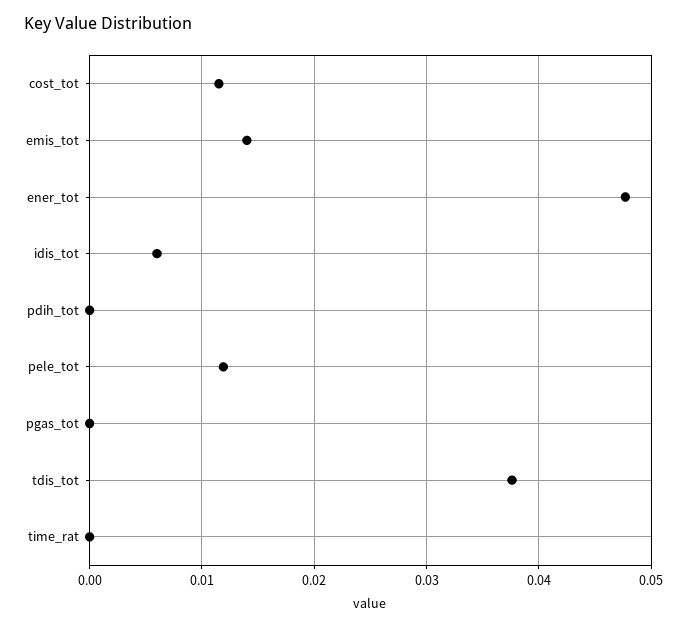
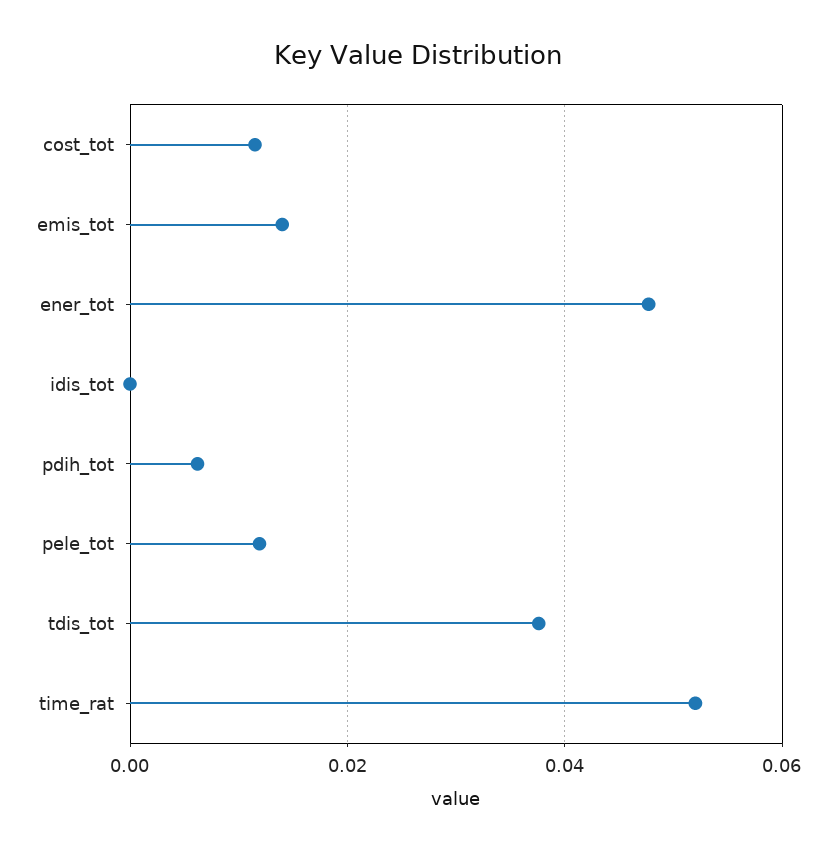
  {
    "cost_tot": 0.012,
    "emis_tot": 0.014,
    "ener_tot": 0.048,
-   "idis_tot": 0.006,
+   "idis_tot": 0,
-   "pdih_tot": 0,
+   "pdih_tot": 0.006,
    "pele_tot": 0.012,
-   "pgas_tot": 0,
    "tdis_tot": 0.038,
-   "time_rat": 0
+   "time_rat": 0.052
  }

